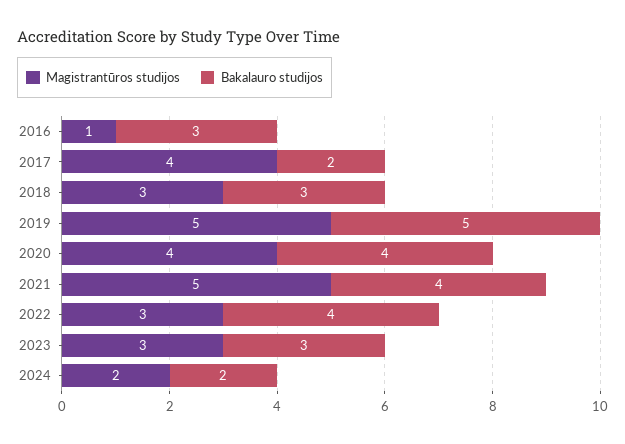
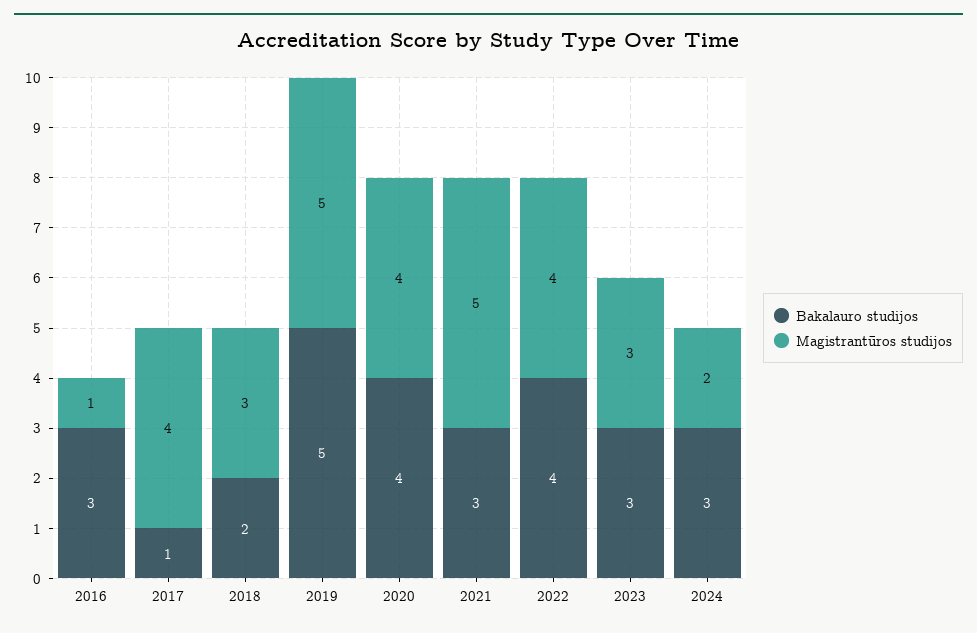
  {
    "Magistrantūros studijos": {
      "2016": 1,
      "2017": 4,
      "2018": 3,
      "2019": 5,
      "2020": 4,
      "2021": 5,
-     "2022": 3,
+     "2022": 4,
      "2023": 3,
      "2024": 2
    },
    "Bakalauro studijos": {
      "2016": 3,
-     "2017": 2,
+     "2017": 1,
-     "2018": 3,
+     "2018": 2,
      "2019": 5,
      "2020": 4,
-     "2021": 4,
+     "2021": 3,
      "2022": 4,
      "2023": 3,
-     "2024": 2
+     "2024": 3
    }
  }

